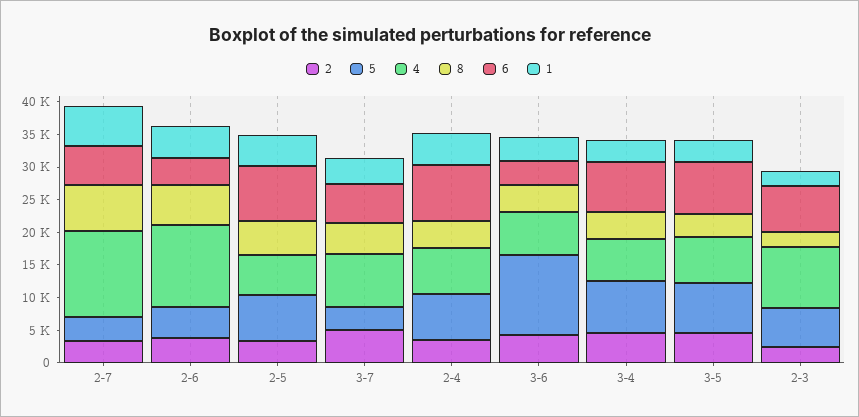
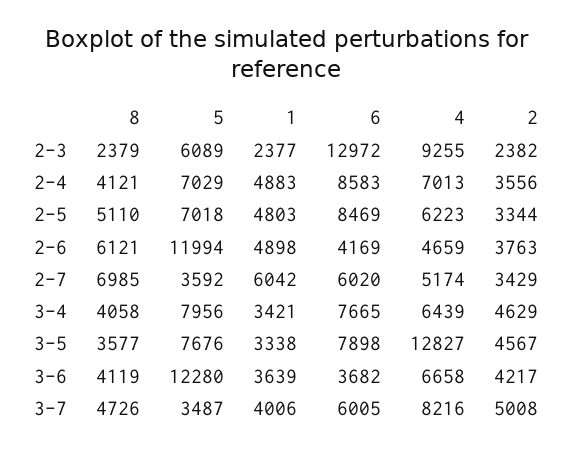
  {
    "2": {
      "2-7": 3429,
      "2-6": 3763,
      "2-5": 3344,
      "3-7": 5008,
      "2-4": 3556,
      "3-6": 4217,
      "3-4": 4629,
      "3-5": 4567,
      "2-3": 2382
    },
    "5": {
      "2-7": 3592,
-     "2-6": 5000,
+     "2-6": 11994,
      "2-5": 7018,
      "3-7": 3487,
      "2-4": 7029,
      "3-6": 12280,
      "3-4": 7956,
      "3-5": 7676,
      "2-3": 6089
    },
    "4": {
-     "2-7": 12500,
+     "2-7": 5174,
-     "2-6": 12500,
+     "2-6": 4659,
      "2-5": 6223,
      "3-7": 8216,
      "2-4": 7013,
      "3-6": 6658,
      "3-4": 6439,
-     "3-5": 7500,
+     "3-5": 12827,
      "2-3": 9255
    },
    "8": {
      "2-7": 6985,
      "2-6": 6121,
      "2-5": 5110,
      "3-7": 4726,
      "2-4": 4121,
      "3-6": 4119,
      "3-4": 4058,
      "3-5": 3577,
      "2-3": 2379
    },
    "6": {
      "2-7": 6020,
      "2-6": 4169,
      "2-5": 8469,
      "3-7": 6005,
      "2-4": 8583,
      "3-6": 3682,
      "3-4": 7665,
      "3-5": 7898,
-     "2-3": 7500
+     "2-3": 12972
    },
    "1": {
      "2-7": 6042,
      "2-6": 4898,
      "2-5": 4803,
      "3-7": 4006,
      "2-4": 4883,
      "3-6": 3639,
      "3-4": 3421,
      "3-5": 3338,
      "2-3": 2377
    }
  }

